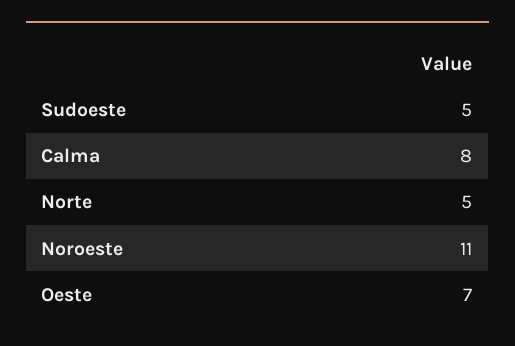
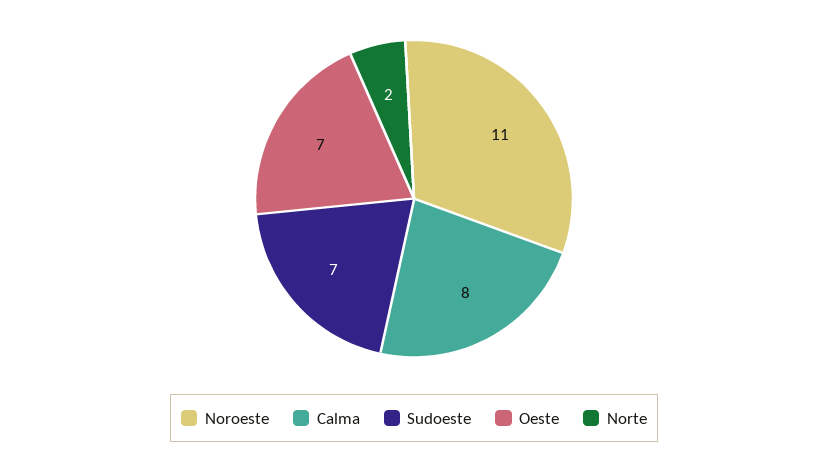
  {
-   "Sudoeste": 5,
+   "Sudoeste": 7,
    "Calma": 8,
-   "Norte": 5,
+   "Norte": 2,
    "Noroeste": 11,
    "Oeste": 7
  }

